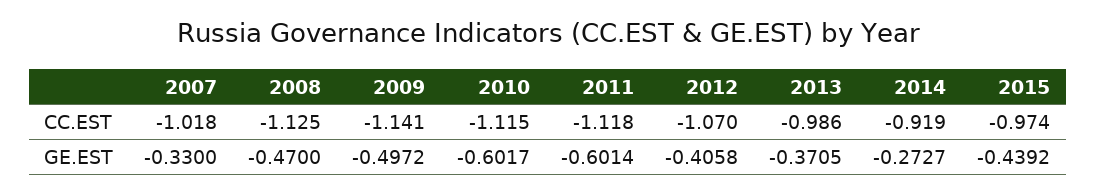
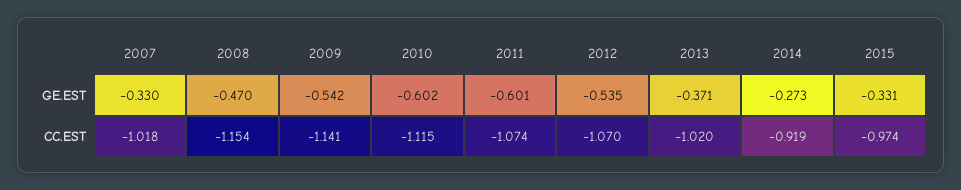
  {
    "2007": {
      "CC.EST": -1.018,
      "GE.EST": -0.33
    },
    "2008": {
-     "CC.EST": -1.125,
+     "CC.EST": -1.154,
      "GE.EST": -0.47
    },
    "2009": {
      "CC.EST": -1.141,
-     "GE.EST": -0.4972
+     "GE.EST": -0.542
    },
    "2010": {
      "CC.EST": -1.115,
      "GE.EST": -0.6017
    },
    "2011": {
-     "CC.EST": -1.118,
+     "CC.EST": -1.074,
      "GE.EST": -0.6014
    },
    "2012": {
      "CC.EST": -1.07,
-     "GE.EST": -0.4058
+     "GE.EST": -0.535
    },
    "2013": {
-     "CC.EST": -0.986,
+     "CC.EST": -1.02,
      "GE.EST": -0.3705
    },
    "2014": {
      "CC.EST": -0.919,
      "GE.EST": -0.2727
    },
    "2015": {
      "CC.EST": -0.974,
-     "GE.EST": -0.4392
+     "GE.EST": -0.331
    }
  }

